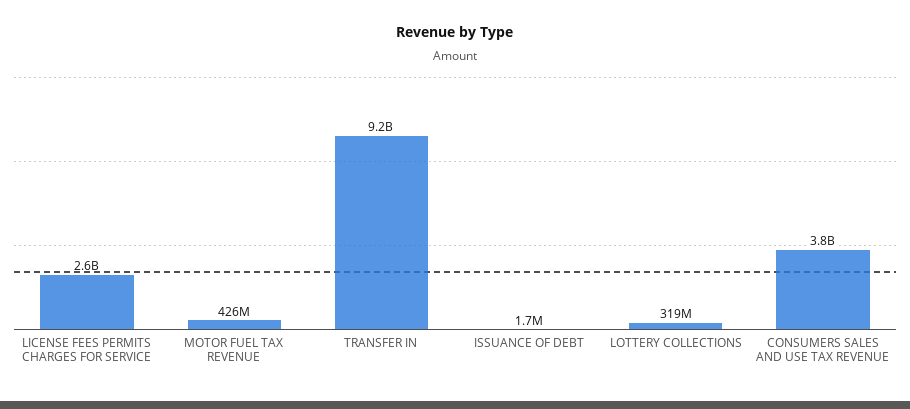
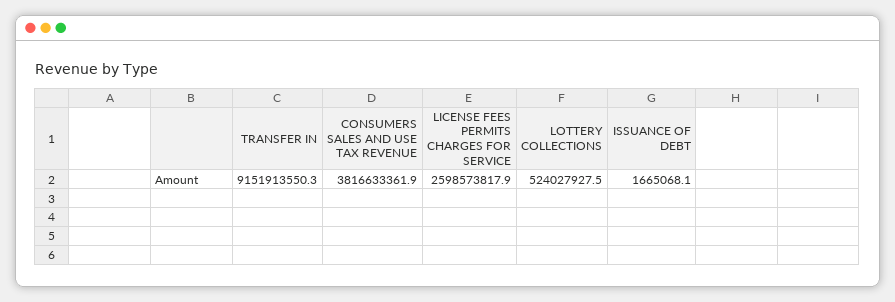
  {
    "LICENSE FEES PERMITS CHARGES FOR SERVICE": 2598573817.9,
-   "MOTOR FUEL TAX REVENUE": 426000000,
    "TRANSFER IN": 9151913550.3,
    "ISSUANCE OF DEBT": 1665068.1,
-   "LOTTERY COLLECTIONS": 319000000,
+   "LOTTERY COLLECTIONS": 524027927.5,
    "CONSUMERS SALES AND USE TAX REVENUE": 3816633361.9
  }

